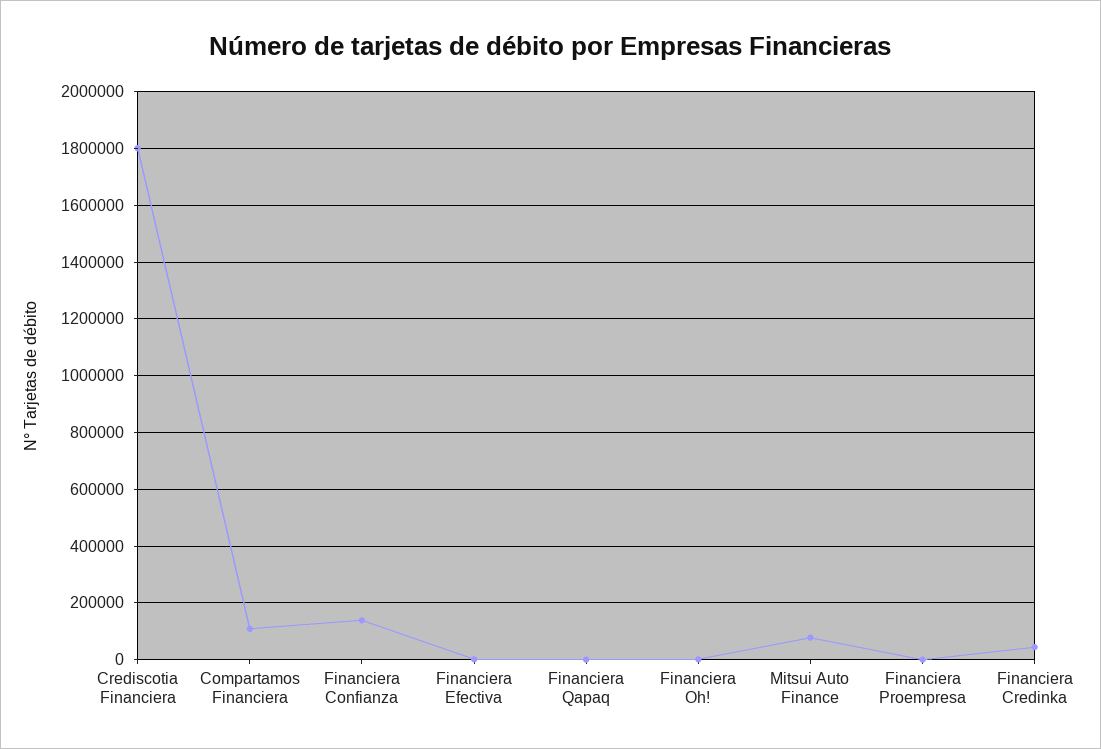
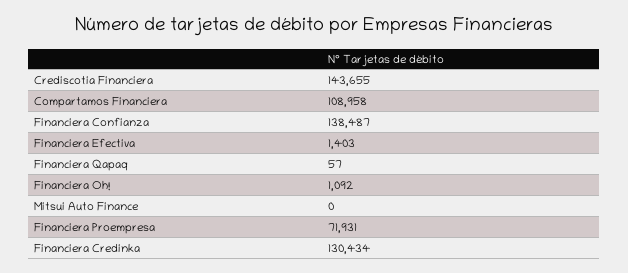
  {
-   "Crediscotia Financiera": 1800000,
+   "Crediscotia Financiera": 143655,
    "Compartamos Financiera": 108958,
    "Financiera Confianza": 138487,
    "Financiera Efectiva": 1403,
    "Financiera Qapaq": 57,
    "Financiera Oh!": 1092,
-   "Mitsui Auto Finance": 75000,
+   "Mitsui Auto Finance": 0,
-   "Financiera Proempresa": 0,
+   "Financiera Proempresa": 71931,
-   "Financiera Credinka": 50000
+   "Financiera Credinka": 130434
  }

